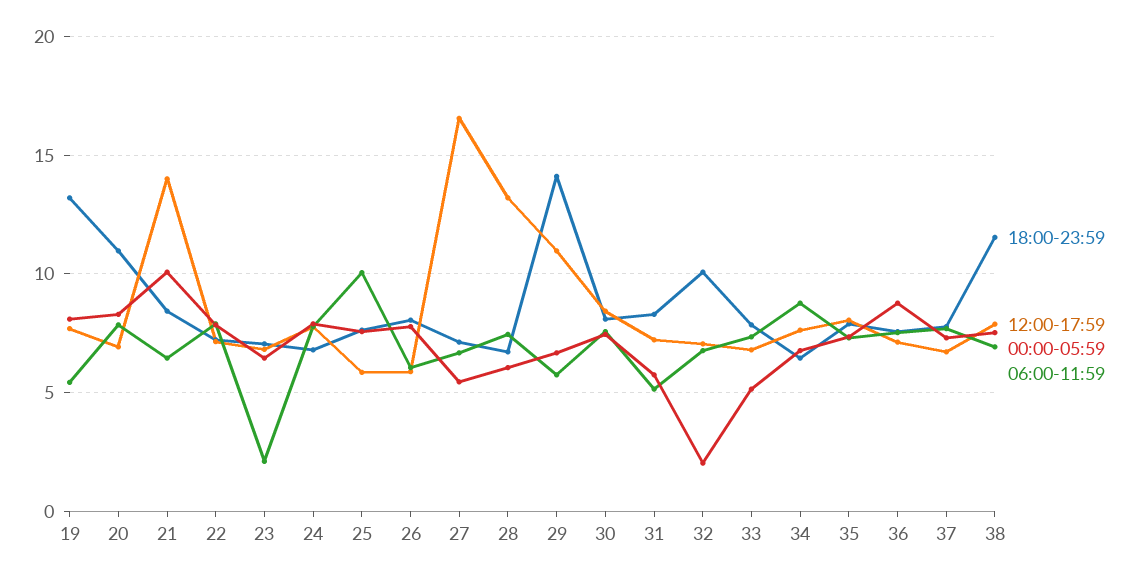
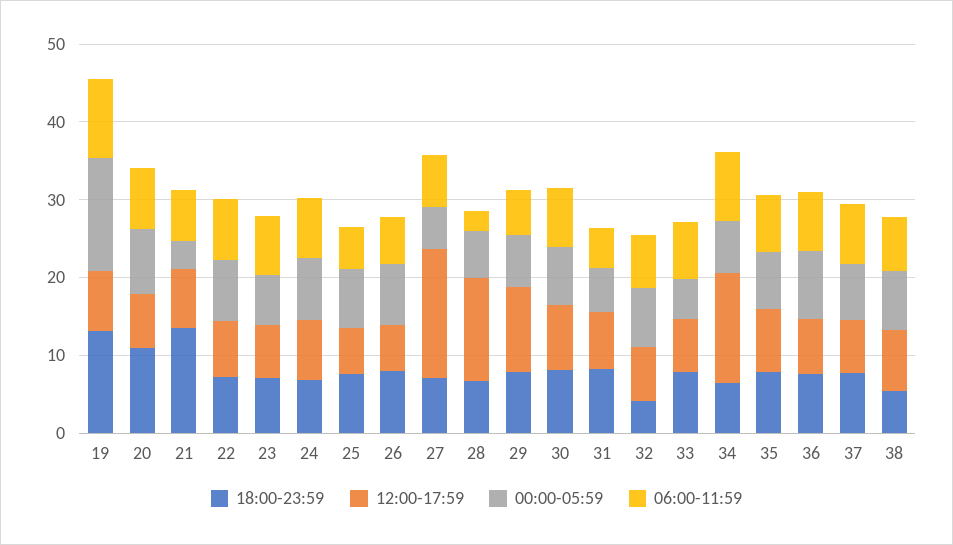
  {
    "18:00-23:59": {
      "19": 13,
      "20": 11,
-     "21": 8.5,
+     "21": 14,
      "22": 7,
      "23": 7,
      "24": 7,
      "25": 7.5,
      "26": 8,
      "27": 7,
      "28": 6.5,
-     "29": 14,
+     "29": 8,
      "30": 8,
      "31": 8.5,
-     "32": 10,
+     "32": 4,
      "33": 8,
      "34": 6.5,
      "35": 8,
      "36": 7.5,
      "37": 8,
-     "38": 11.5
+     "38": 6
    },
    "12:00-17:59": {
      "19": 7.5,
      "20": 7,
-     "21": 14,
+     "21": 8,
      "22": 7,
      "23": 7,
      "24": 8,
      "25": 6,
      "26": 6,
      "27": 16.5,
      "28": 13,
      "29": 11,
      "30": 8.5,
      "31": 7,
      "32": 7,
      "33": 7,
-     "34": 7.5,
+     "34": 14,
      "35": 8,
      "36": 7,
      "37": 6.5,
      "38": 8
    },
    "00:00-05:59": {
-     "19": 8,
+     "19": 14,
      "20": 8.5,
-     "21": 10,
+     "21": 4,
      "22": 8,
      "23": 6.5,
      "24": 8,
      "25": 7.5,
      "26": 8,
      "27": 5.5,
      "28": 6,
      "29": 6.5,
      "30": 7.5,
      "31": 6,
-     "32": 2,
+     "32": 8,
      "33": 5,
      "34": 7,
      "35": 7.5,
      "36": 9,
      "37": 7.5,
      "38": 7.5
    },
    "06:00-11:59": {
-     "19": 5.5,
+     "19": 10,
      "20": 8,
      "21": 6.5,
      "22": 8,
-     "23": 2,
+     "23": 8,
      "24": 8,
-     "25": 10,
+     "25": 6,
      "26": 6,
      "27": 6.5,
-     "28": 7.5,
+     "28": 2,
      "29": 6,
      "30": 7.5,
      "31": 5,
      "32": 7,
      "33": 7.5,
      "34": 9,
      "35": 7.5,
      "36": 7.5,
      "37": 7.5,
      "38": 7
    }
  }

